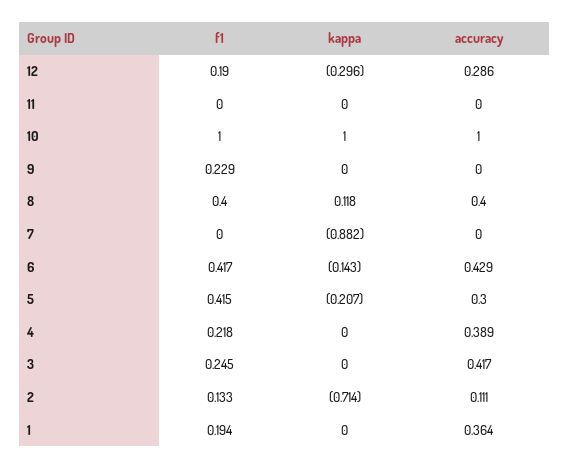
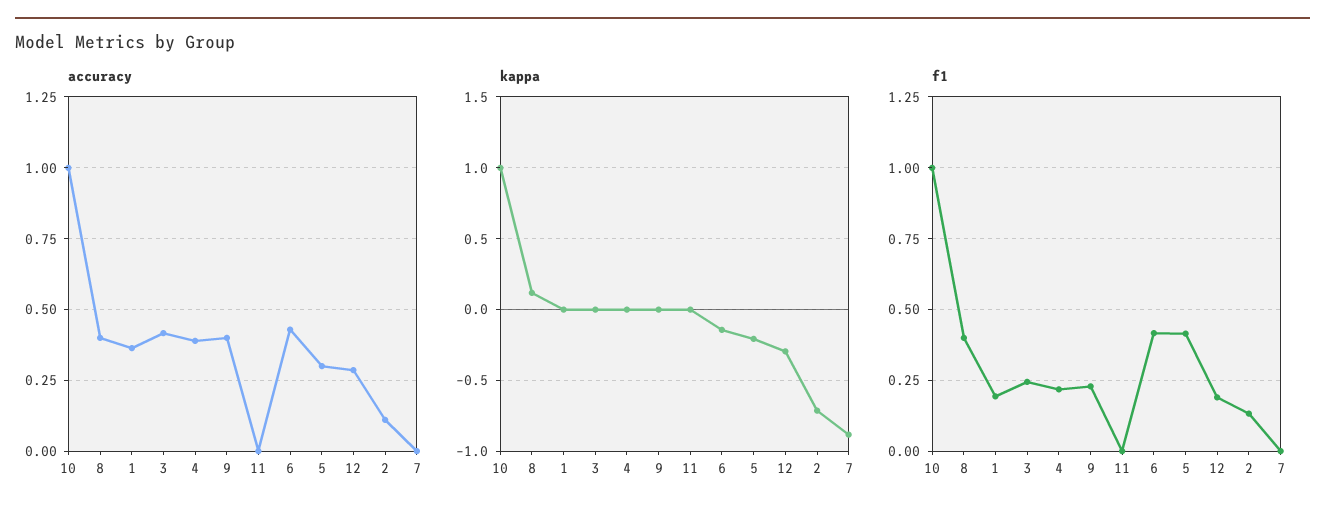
  {
    "f1": {
      "12": 0.19,
      "11": 0,
      "10": 1,
      "9": 0.229,
      "8": 0.4,
      "7": 0,
      "6": 0.417,
      "5": 0.415,
      "4": 0.218,
      "3": 0.245,
      "2": 0.133,
      "1": 0.194
    },
    "kappa": {
      "12": -0.296,
      "11": 0,
      "10": 1,
      "9": 0,
      "8": 0.118,
      "7": -0.882,
      "6": -0.143,
      "5": -0.207,
      "4": 0,
      "3": 0,
      "2": -0.714,
      "1": 0
    },
    "accuracy": {
      "12": 0.286,
      "11": 0,
      "10": 1,
-     "9": 0,
+     "9": 0.4,
      "8": 0.4,
      "7": 0,
      "6": 0.429,
      "5": 0.3,
      "4": 0.389,
      "3": 0.417,
      "2": 0.111,
      "1": 0.364
    }
  }

